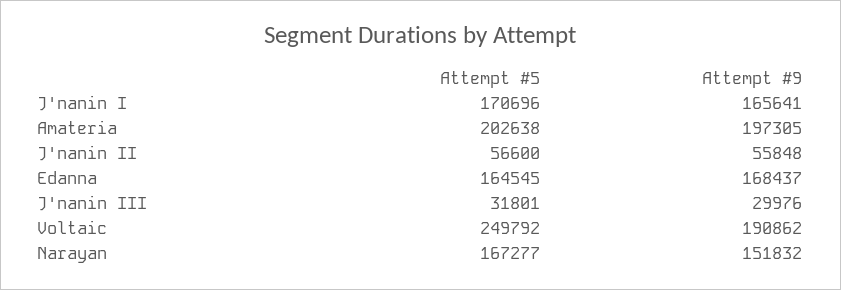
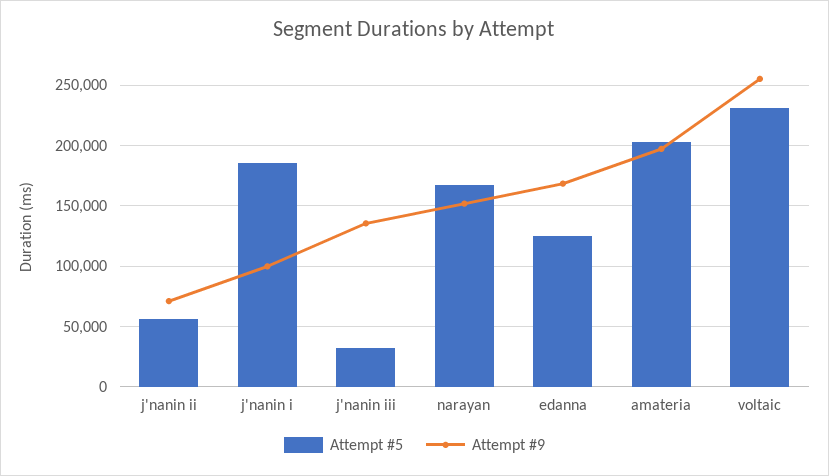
  {
    "Attempt #5": {
-     "J'nanin I": 170696,
+     "J'nanin I": 185000,
      "Amateria": 202638,
      "J'nanin II": 56600,
-     "Edanna": 164545,
+     "Edanna": 125000,
      "J'nanin III": 31801,
-     "Voltaic": 249792,
+     "Voltaic": 230000,
      "Narayan": 167277
    },
    "Attempt #9": {
-     "J'nanin I": 165641,
+     "J'nanin I": 100000,
      "Amateria": 197305,
-     "J'nanin II": 55848,
+     "J'nanin II": 70000,
      "Edanna": 168437,
-     "J'nanin III": 29976,
+     "J'nanin III": 135000,
-     "Voltaic": 190862,
+     "Voltaic": 255000,
      "Narayan": 151832
    }
  }

